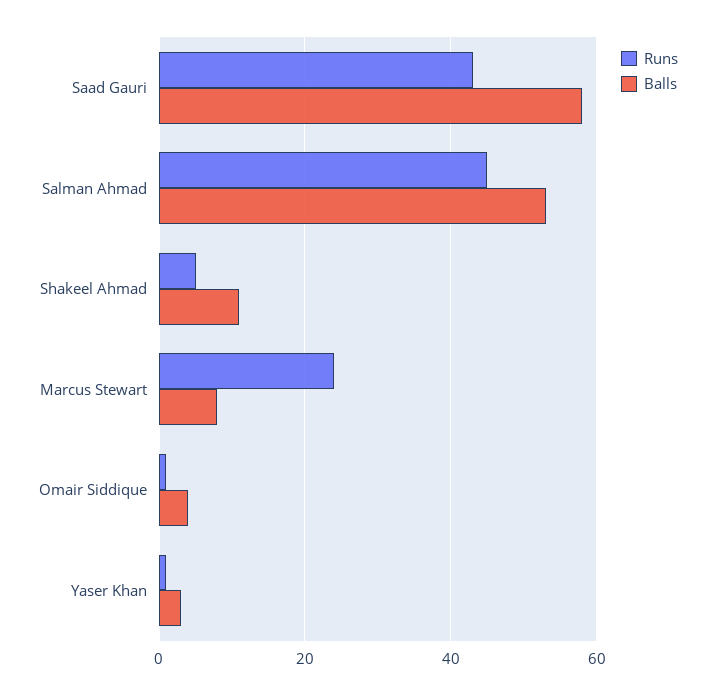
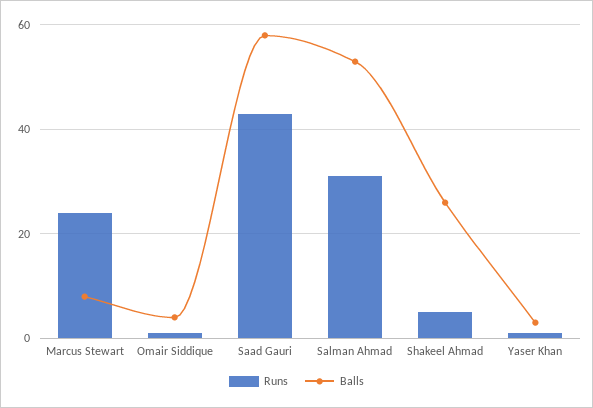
  {
    "Runs": {
      "Saad Gauri": 45,
-     "Salman Ahmad": 45,
+     "Salman Ahmad": 30,
      "Shakeel Ahmad": 5,
      "Marcus Stewart": 25,
      "Omair Siddique": 0,
      "Yaser Khan": 0
    },
    "Balls": {
      "Saad Gauri": 60,
      "Salman Ahmad": 55,
-     "Shakeel Ahmad": 10,
+     "Shakeel Ahmad": 25,
      "Marcus Stewart": 10,
      "Omair Siddique": 5,
      "Yaser Khan": 5
    }
  }

